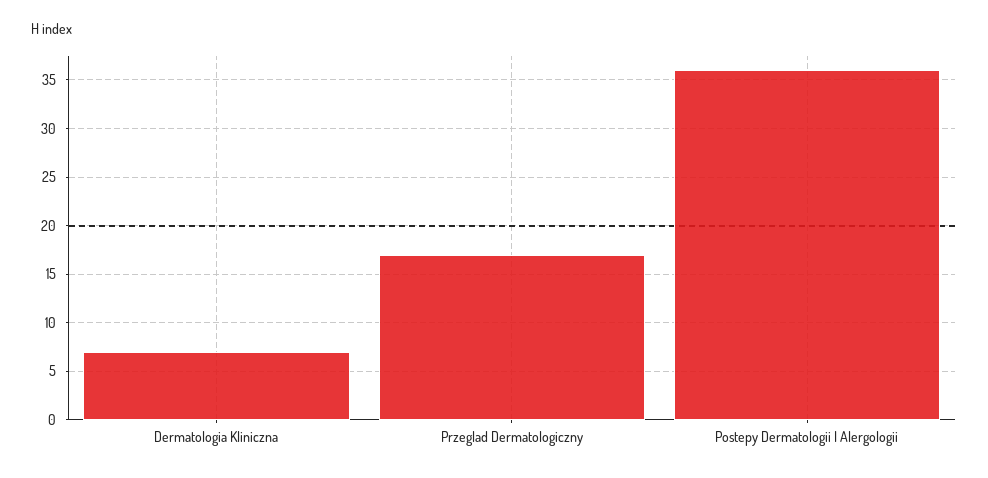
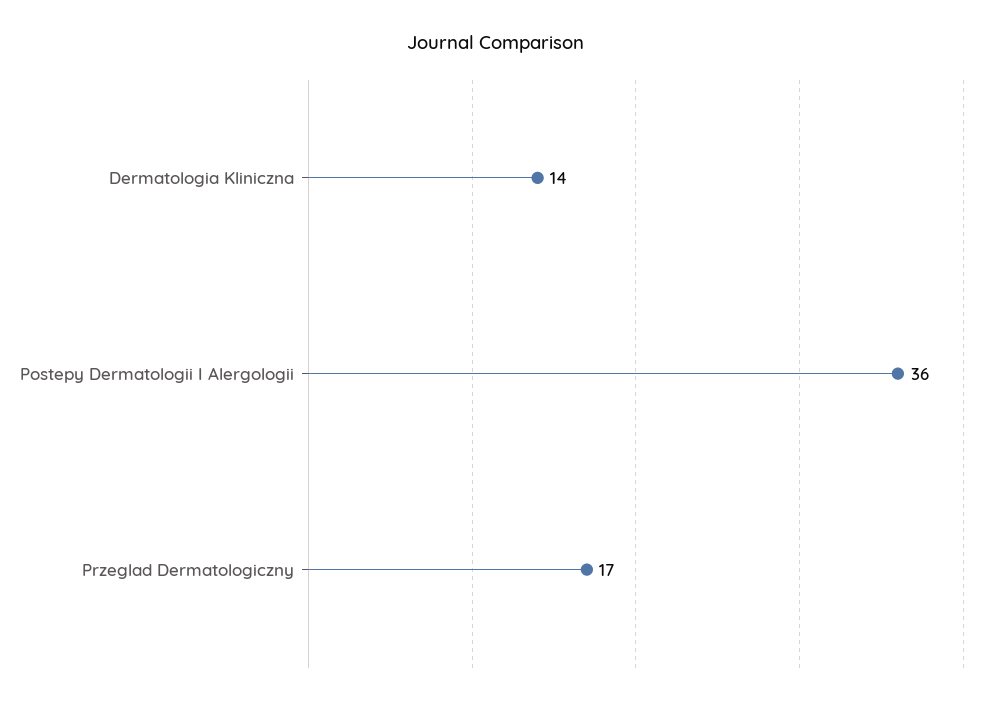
  {
-   "Dermatologia Kliniczna": 7,
+   "Dermatologia Kliniczna": 14,
    "Przeglad Dermatologiczny": 17,
    "Postepy Dermatologii I Alergologii": 36
  }

